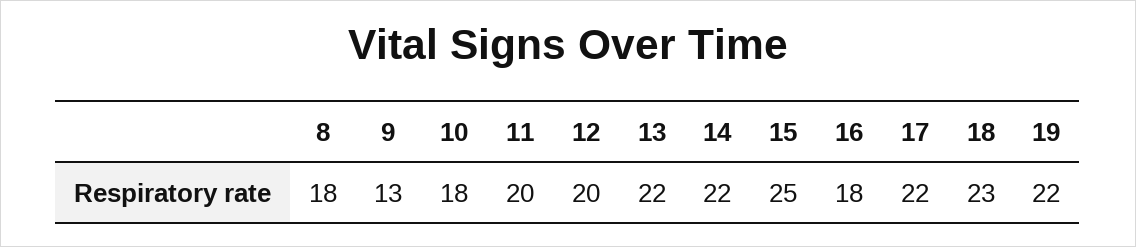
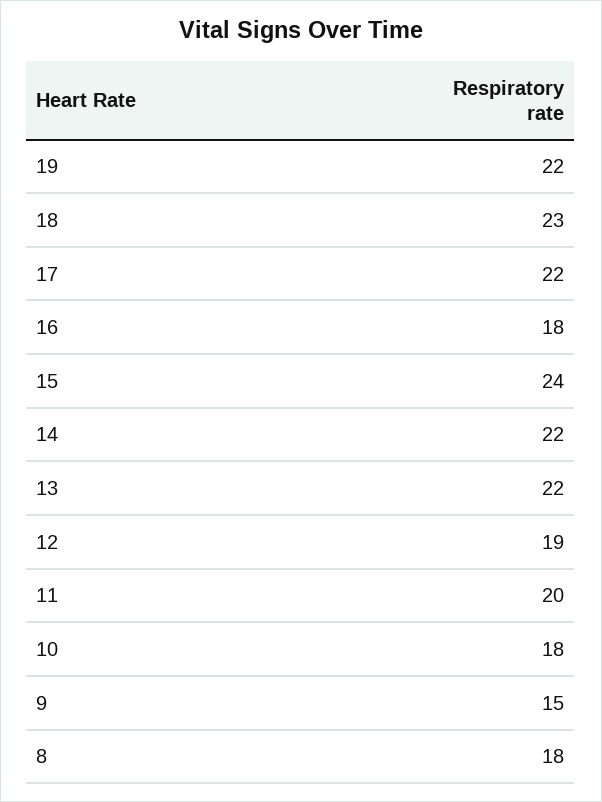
  {
    "8": 18,
-   "9": 13,
+   "9": 15,
    "10": 18,
    "11": 20,
-   "12": 20,
+   "12": 19,
    "13": 22,
    "14": 22,
-   "15": 25,
+   "15": 24,
    "16": 18,
    "17": 22,
    "18": 23,
    "19": 22
  }

